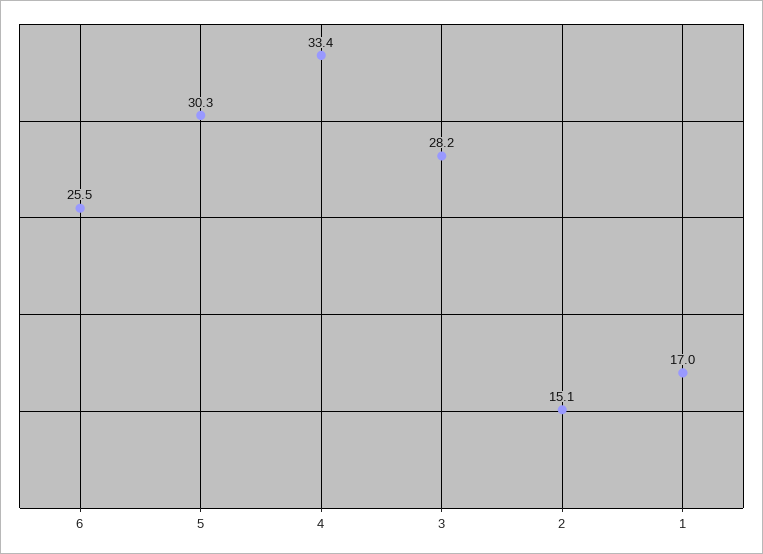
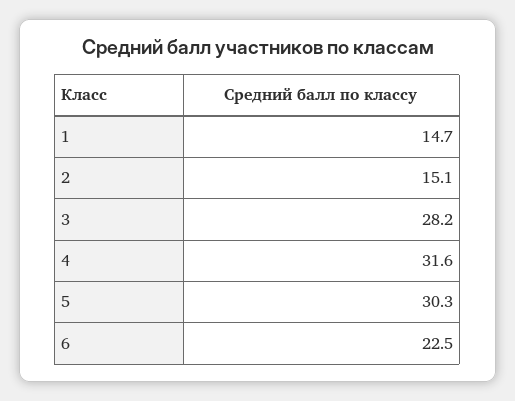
  {
-   "6": 25.5,
+   "6": 22.5,
    "5": 30.3,
-   "4": 33.4,
+   "4": 31.6,
    "3": 28.2,
    "2": 15.1,
-   "1": 17
+   "1": 14.7
  }

